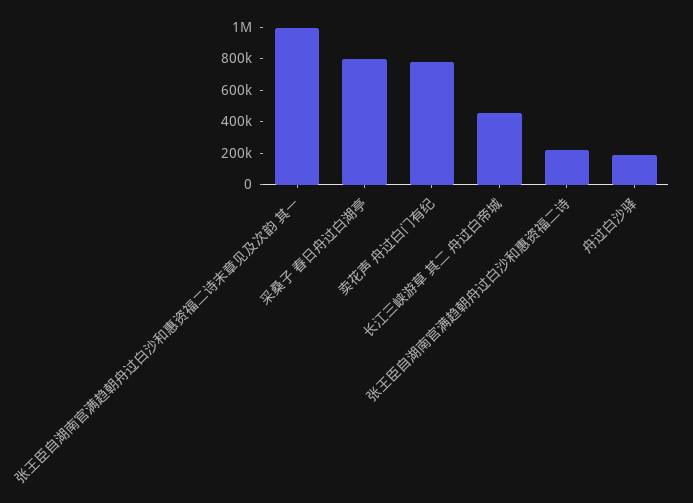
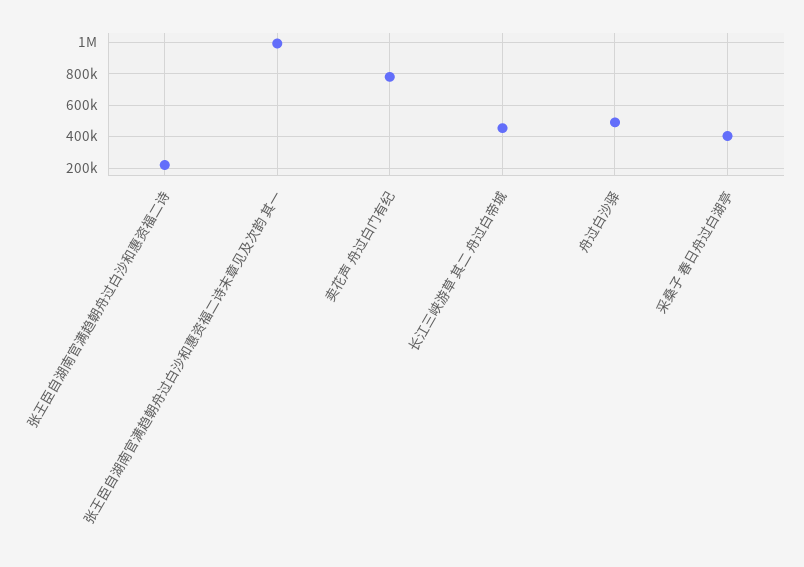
  {
    "张王臣自湖南官满趋朝舟过白沙和惠资福二诗末章见及次韵 其一": 1000000,
-   "采桑子 春日舟过白湖亭": 800000,
+   "采桑子 春日舟过白湖亭": 400000,
    "卖花声 舟过白门有纪": 800000,
    "长江三峡游草 其二 舟过白帝城": 450000,
    "张王臣自湖南官满趋朝舟过白沙和惠资福二诗": 200000,
-   "舟过白沙驿": 200000
+   "舟过白沙驿": 500000
  }

